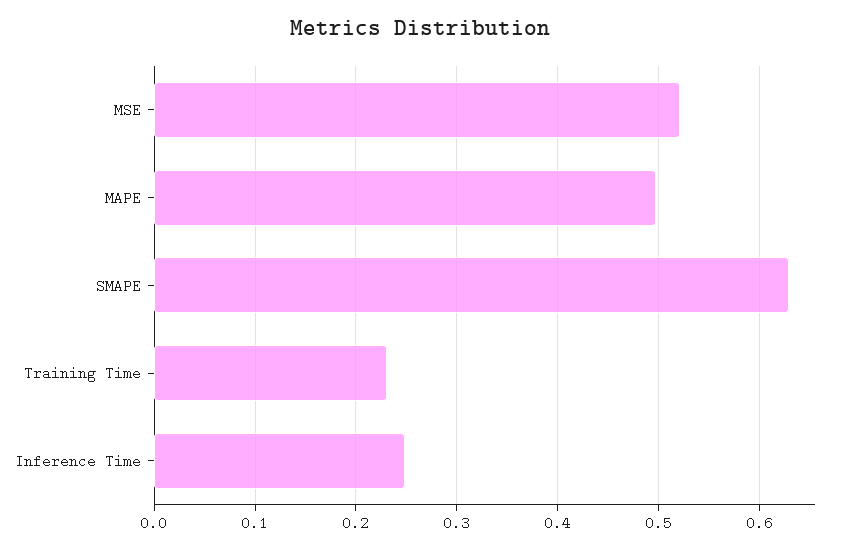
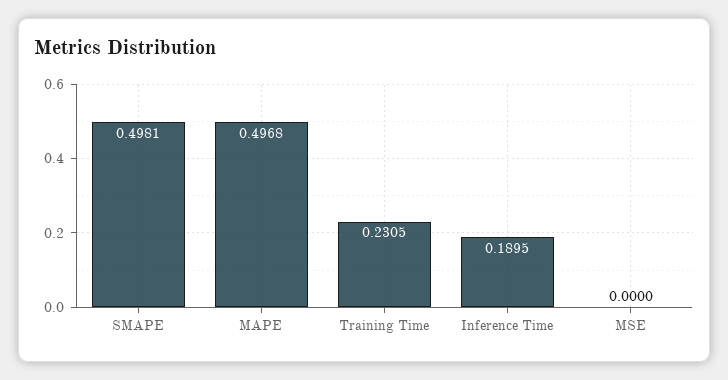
  {
-   "MSE": 0.52,
+   "MSE": 0,
    "MAPE": 0.4968,
-   "SMAPE": 0.63,
+   "SMAPE": 0.4981,
    "Training Time": 0.2305,
-   "Inference Time": 0.25
+   "Inference Time": 0.1895
  }

